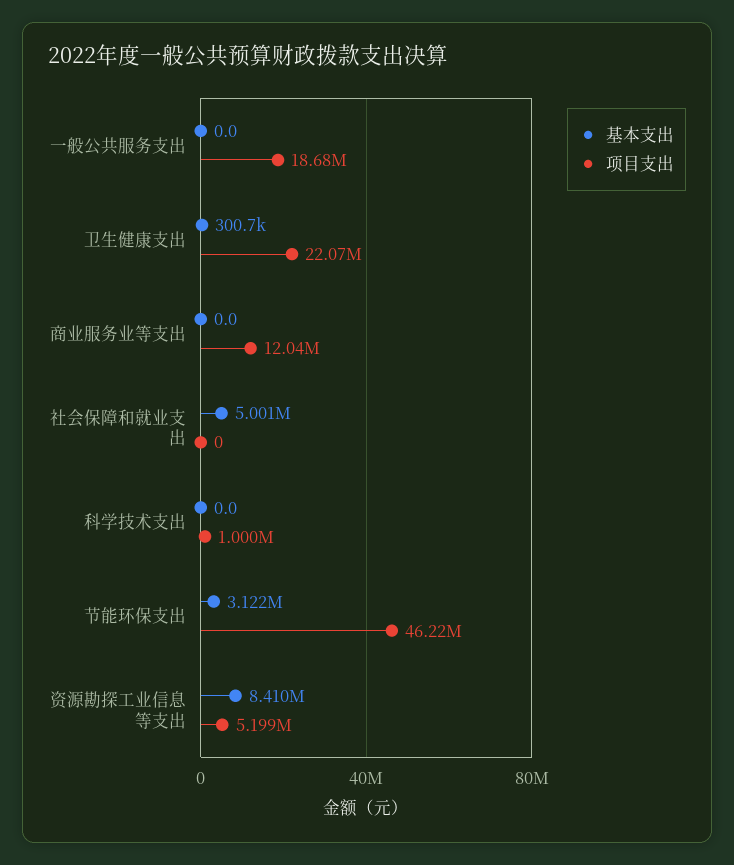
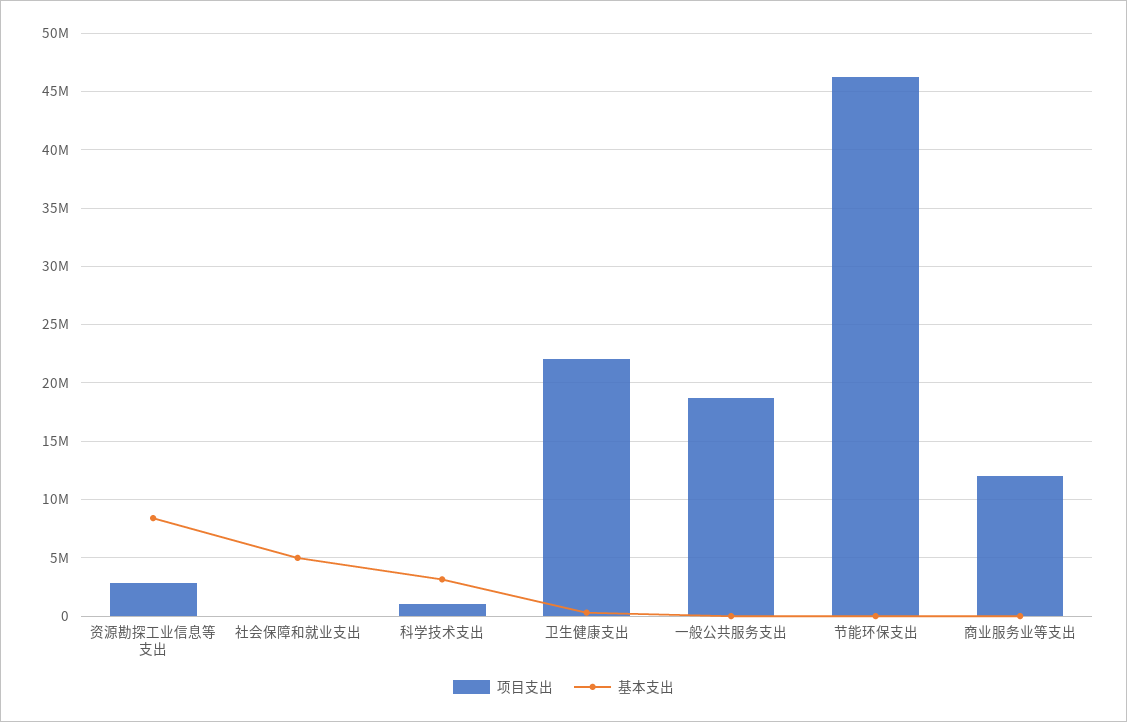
  {
    "基本支出": {
      "一般公共服务支出": 0,
      "卫生健康支出": 300700,
      "商业服务业等支出": 0,
      "社会保障和就业支出": 5001000,
-     "科学技术支出": 0,
+     "科学技术支出": 3000000,
-     "节能环保支出": 3122000,
+     "节能环保支出": 0,
      "资源勘探工业信息等支出": 8410000
    },
    "项目支出": {
      "一般公共服务支出": 18680000,
      "卫生健康支出": 22070000,
      "商业服务业等支出": 12040000,
      "社会保障和就业支出": 0,
      "科学技术支出": 1000000,
      "节能环保支出": 46220000,
-     "资源勘探工业信息等支出": 5199000
+     "资源勘探工业信息等支出": 3000000
    }
  }

